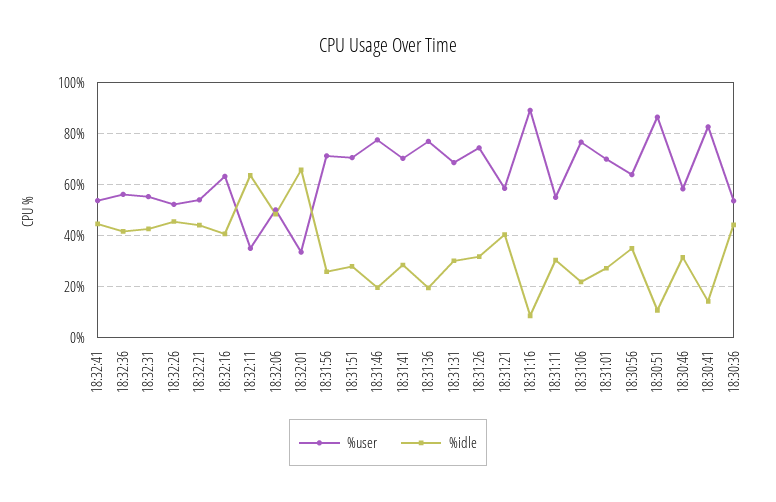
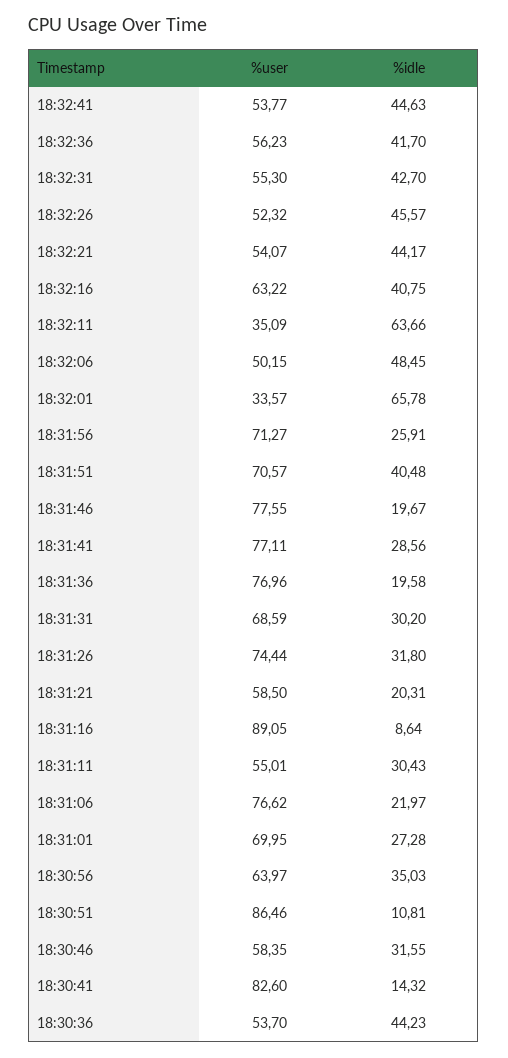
  {
    "%user": {
      "18:32:41": 53.77,
      "18:32:36": 56.23,
      "18:32:31": 55.3,
      "18:32:26": 52.32,
      "18:32:21": 54.07,
      "18:32:16": 63.22,
      "18:32:11": 35.09,
      "18:32:06": 50.15,
      "18:32:01": 33.57,
      "18:31:56": 71.27,
      "18:31:51": 70.57,
      "18:31:46": 77.55,
-     "18:31:41": 70,
+     "18:31:41": 77.11,
      "18:31:36": 76.96,
      "18:31:31": 68.59,
      "18:31:26": 74.44,
      "18:31:21": 58.5,
      "18:31:16": 89.05,
      "18:31:11": 55.01,
      "18:31:06": 76.62,
      "18:31:01": 69.95,
      "18:30:56": 63.97,
      "18:30:51": 86.46,
      "18:30:46": 58.35,
      "18:30:41": 82.6,
      "18:30:36": 53.7
    },
    "%idle": {
      "18:32:41": 44.63,
      "18:32:36": 41.7,
      "18:32:31": 42.7,
      "18:32:26": 45.57,
      "18:32:21": 44.17,
      "18:32:16": 40.75,
      "18:32:11": 63.66,
      "18:32:06": 48.45,
      "18:32:01": 65.78,
      "18:31:56": 25.91,
-     "18:31:51": 27.5,
+     "18:31:51": 40.48,
      "18:31:46": 19.67,
      "18:31:41": 28.56,
      "18:31:36": 19.58,
      "18:31:31": 30.2,
      "18:31:26": 31.8,
-     "18:31:21": 40,
+     "18:31:21": 20.31,
      "18:31:16": 8.64,
      "18:31:11": 30.43,
      "18:31:06": 21.97,
      "18:31:01": 27.28,
      "18:30:56": 35.03,
      "18:30:51": 10.81,
      "18:30:46": 31.55,
      "18:30:41": 14.32,
      "18:30:36": 44.23
    }
  }

